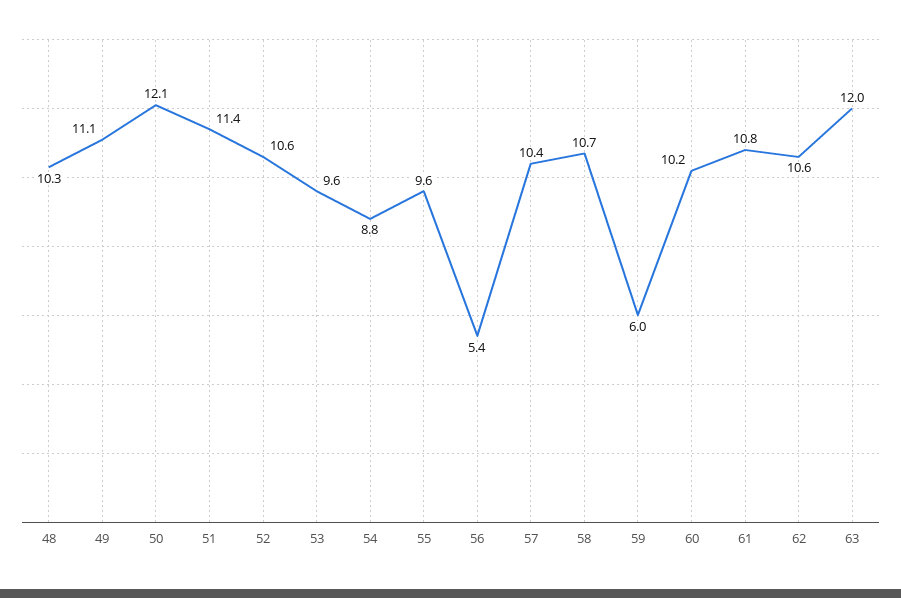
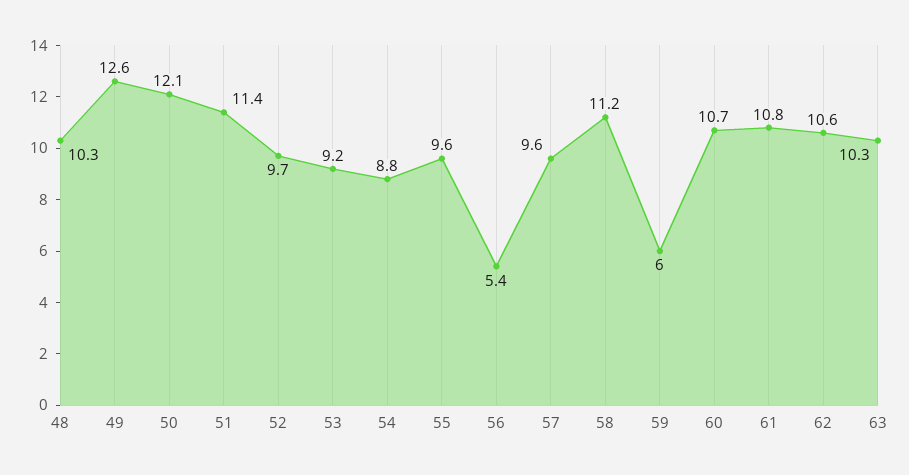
  {
    "48": 10.3,
-   "49": 11.1,
+   "49": 12.6,
    "50": 12.1,
    "51": 11.4,
-   "52": 10.6,
+   "52": 9.7,
-   "53": 9.6,
+   "53": 9.2,
    "54": 8.8,
    "55": 9.6,
    "56": 5.4,
-   "57": 10.4,
+   "57": 9.6,
-   "58": 10.7,
+   "58": 11.2,
    "59": 6,
-   "60": 10.2,
+   "60": 10.7,
    "61": 10.8,
    "62": 10.6,
-   "63": 12
+   "63": 10.3
  }

